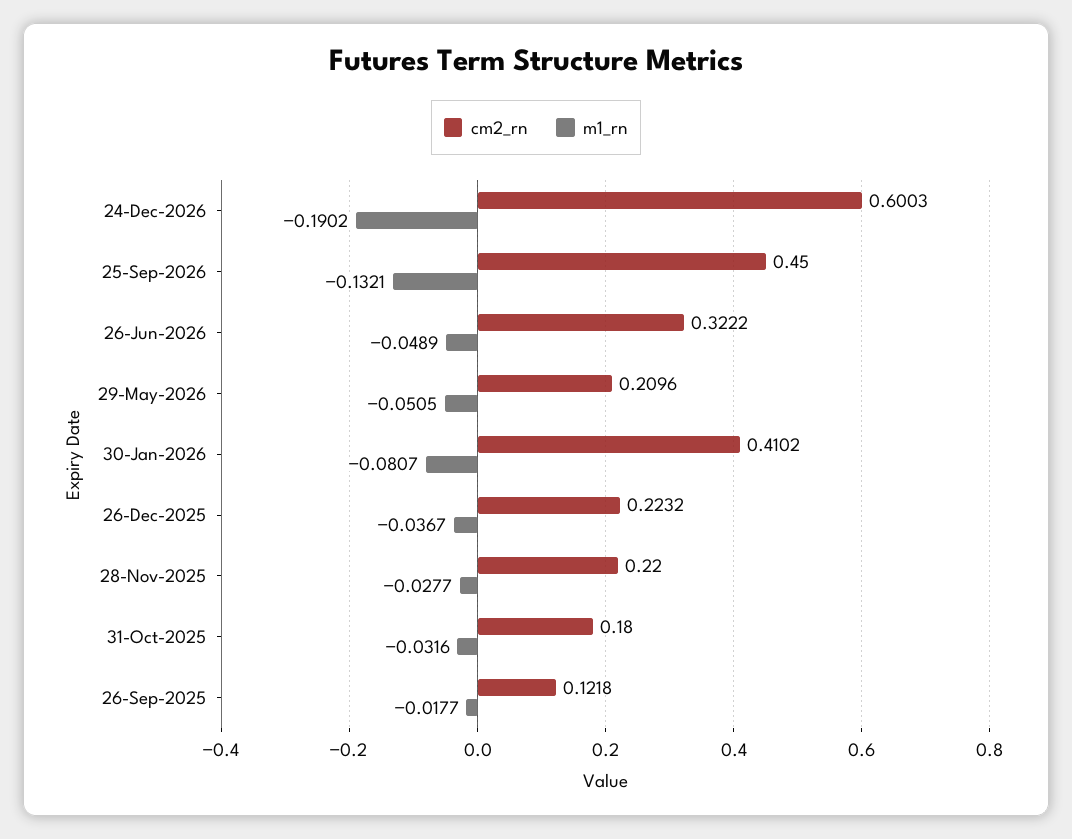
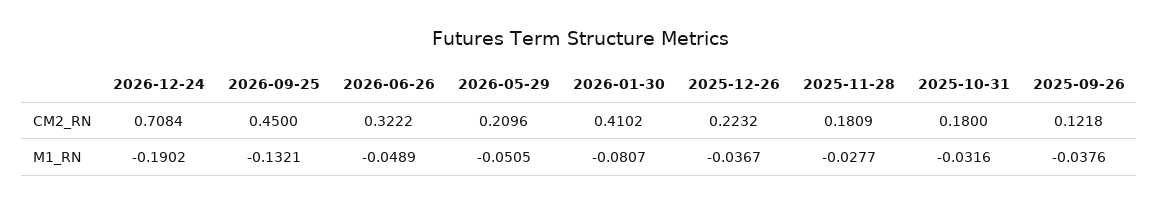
  {
    "cm2_rn": {
-     "24-Dec-2026": 0.6003,
+     "24-Dec-2026": 0.7084,
      "25-Sep-2026": 0.45,
      "26-Jun-2026": 0.3222,
      "29-May-2026": 0.2096,
      "30-Jan-2026": 0.4102,
      "26-Dec-2025": 0.2232,
-     "28-Nov-2025": 0.22,
+     "28-Nov-2025": 0.1809,
      "31-Oct-2025": 0.18,
      "26-Sep-2025": 0.1218
    },
    "m1_rn": {
      "24-Dec-2026": -0.1902,
      "25-Sep-2026": -0.1321,
      "26-Jun-2026": -0.0489,
      "29-May-2026": -0.0505,
      "30-Jan-2026": -0.0807,
      "26-Dec-2025": -0.0367,
      "28-Nov-2025": -0.0277,
      "31-Oct-2025": -0.0316,
-     "26-Sep-2025": -0.0177
+     "26-Sep-2025": -0.0376
    }
  }

